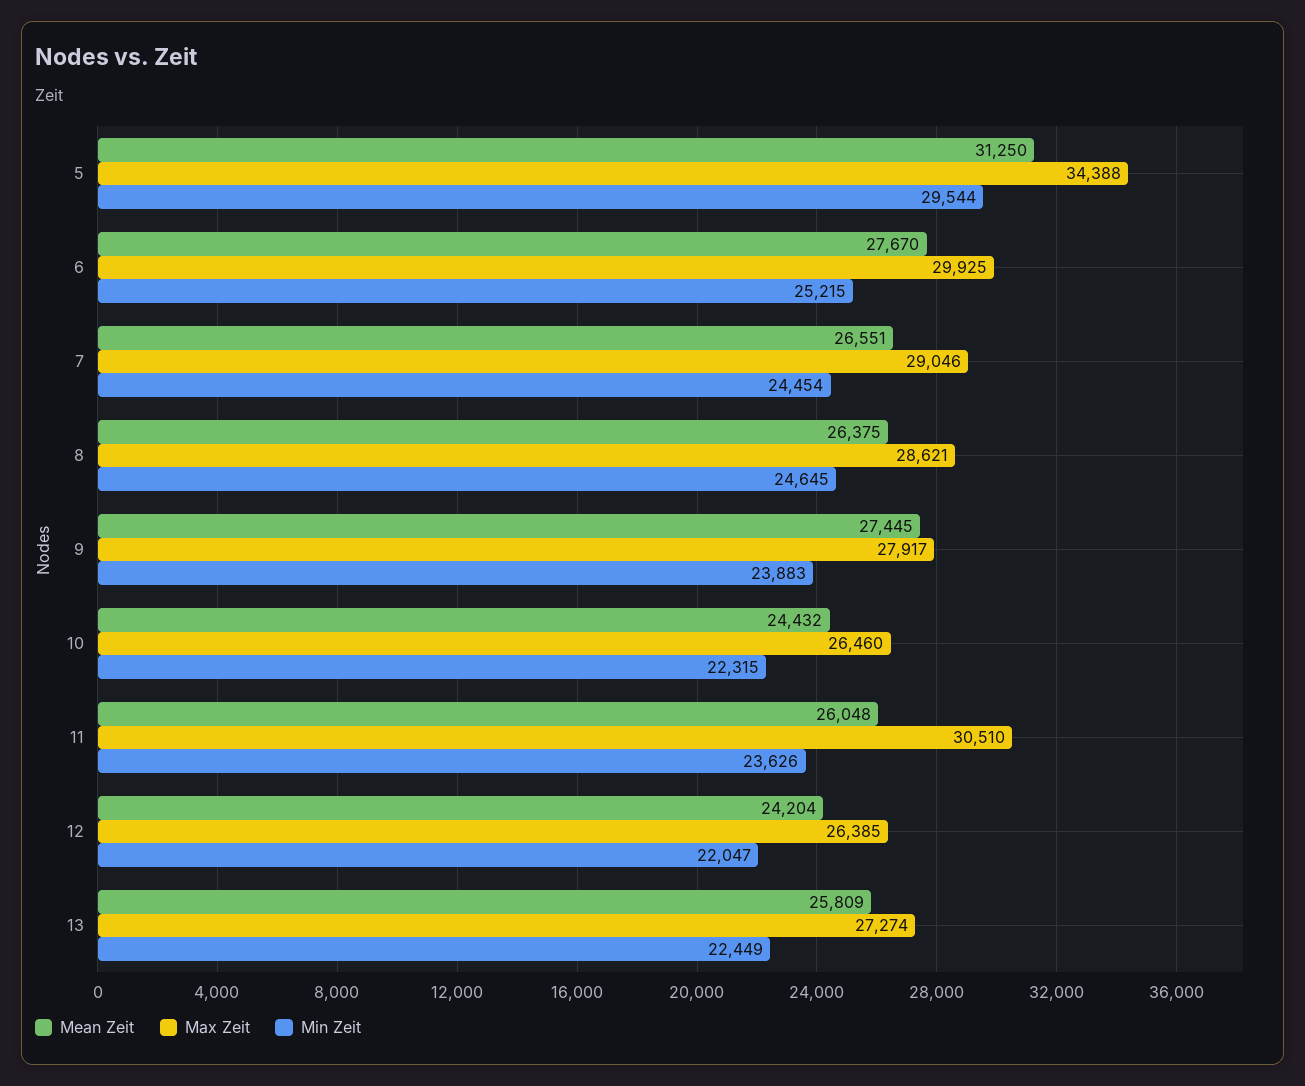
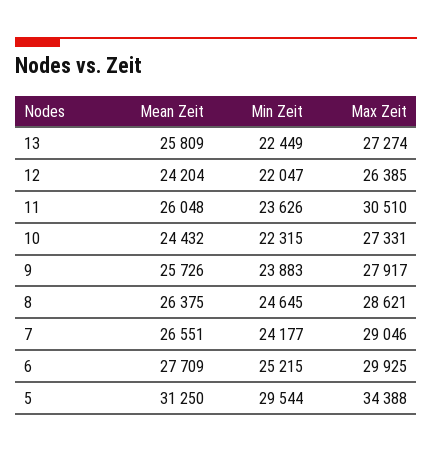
  {
    "Mean Zeit": {
      "5": 31250,
-     "6": 27670,
+     "6": 27709,
      "7": 26551,
      "8": 26375,
-     "9": 27445,
+     "9": 25726,
      "10": 24432,
      "11": 26048,
      "12": 24204,
      "13": 25809
    },
    "Max Zeit": {
      "5": 34388,
      "6": 29925,
      "7": 29046,
      "8": 28621,
      "9": 27917,
-     "10": 26460,
+     "10": 27331,
      "11": 30510,
      "12": 26385,
      "13": 27274
    },
    "Min Zeit": {
      "5": 29544,
      "6": 25215,
-     "7": 24454,
+     "7": 24177,
      "8": 24645,
      "9": 23883,
      "10": 22315,
      "11": 23626,
      "12": 22047,
      "13": 22449
    }
  }

